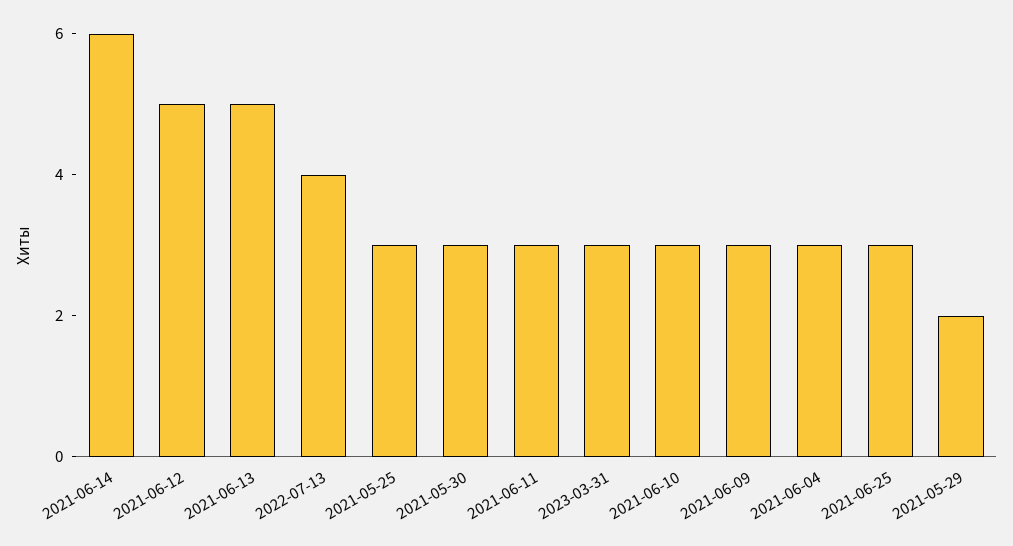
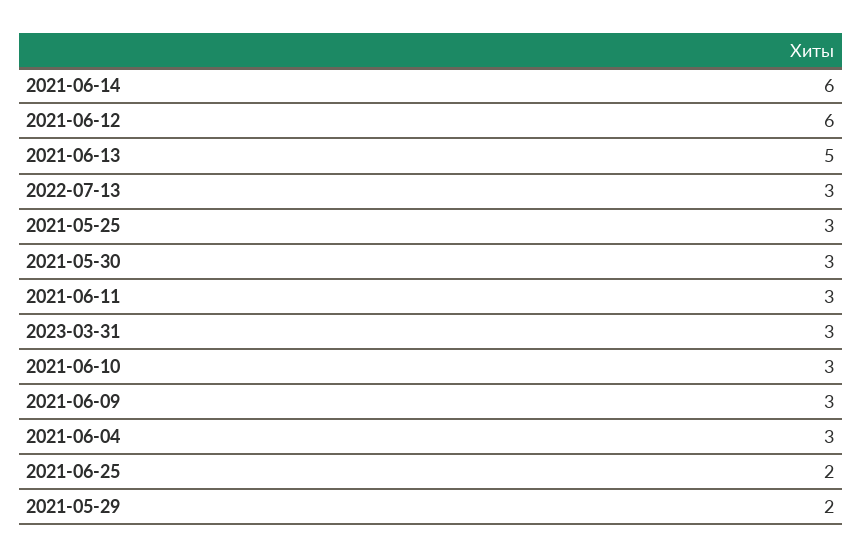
  {
    "2021-06-14": 6,
-   "2021-06-12": 5,
+   "2021-06-12": 6,
    "2021-06-13": 5,
-   "2022-07-13": 4,
+   "2022-07-13": 3,
    "2021-05-25": 3,
    "2021-05-30": 3,
    "2021-06-11": 3,
    "2023-03-31": 3,
    "2021-06-10": 3,
    "2021-06-09": 3,
    "2021-06-04": 3,
-   "2021-06-25": 3,
+   "2021-06-25": 2,
    "2021-05-29": 2
  }

